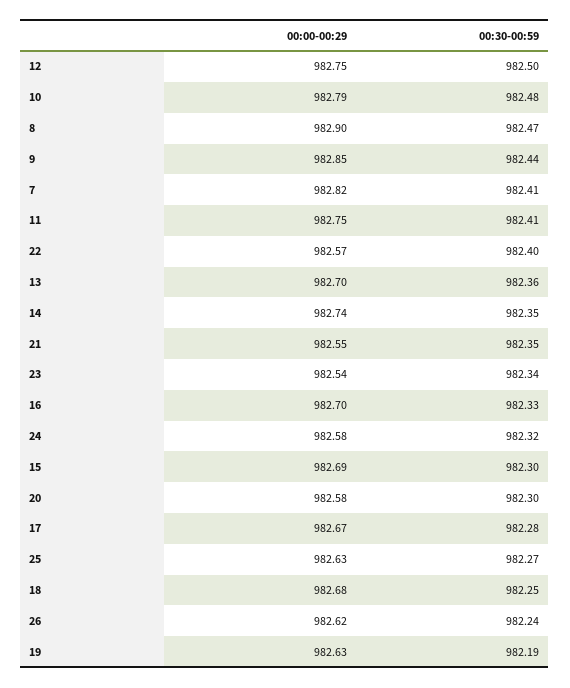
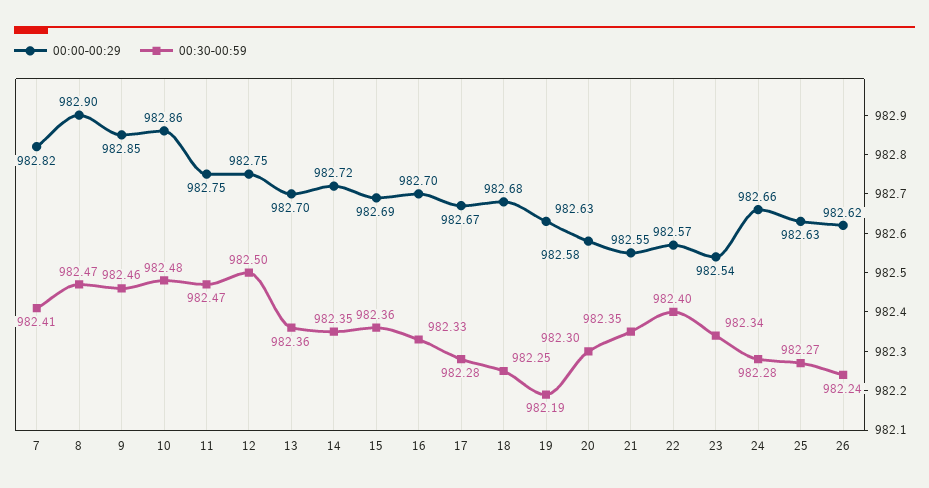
  {
    "00:00-00:29": {
      "12": 982.75,
-     "10": 982.79,
+     "10": 982.86,
      "8": 982.9,
      "9": 982.85,
      "7": 982.82,
      "11": 982.75,
      "22": 982.57,
      "13": 982.7,
-     "14": 982.74,
+     "14": 982.72,
      "21": 982.55,
      "23": 982.54,
      "16": 982.7,
-     "24": 982.58,
+     "24": 982.66,
      "15": 982.69,
      "20": 982.58,
      "17": 982.67,
      "25": 982.63,
      "18": 982.68,
      "26": 982.62,
      "19": 982.63
    },
    "00:30-00:59": {
      "12": 982.5,
      "10": 982.48,
      "8": 982.47,
-     "9": 982.44,
+     "9": 982.46,
      "7": 982.41,
-     "11": 982.41,
+     "11": 982.47,
      "22": 982.4,
      "13": 982.36,
      "14": 982.35,
      "21": 982.35,
      "23": 982.34,
      "16": 982.33,
-     "24": 982.32,
+     "24": 982.28,
-     "15": 982.3,
+     "15": 982.36,
      "20": 982.3,
      "17": 982.28,
      "25": 982.27,
      "18": 982.25,
      "26": 982.24,
      "19": 982.19
    }
  }

